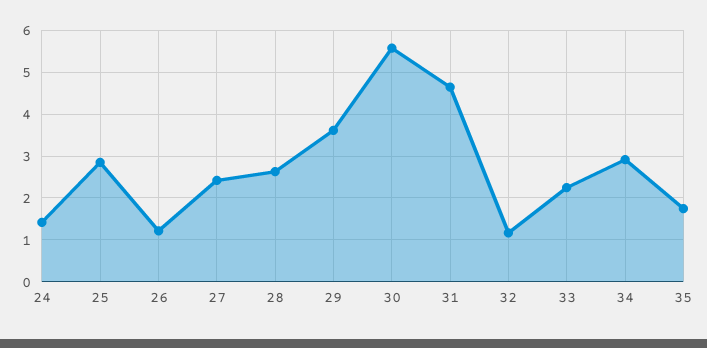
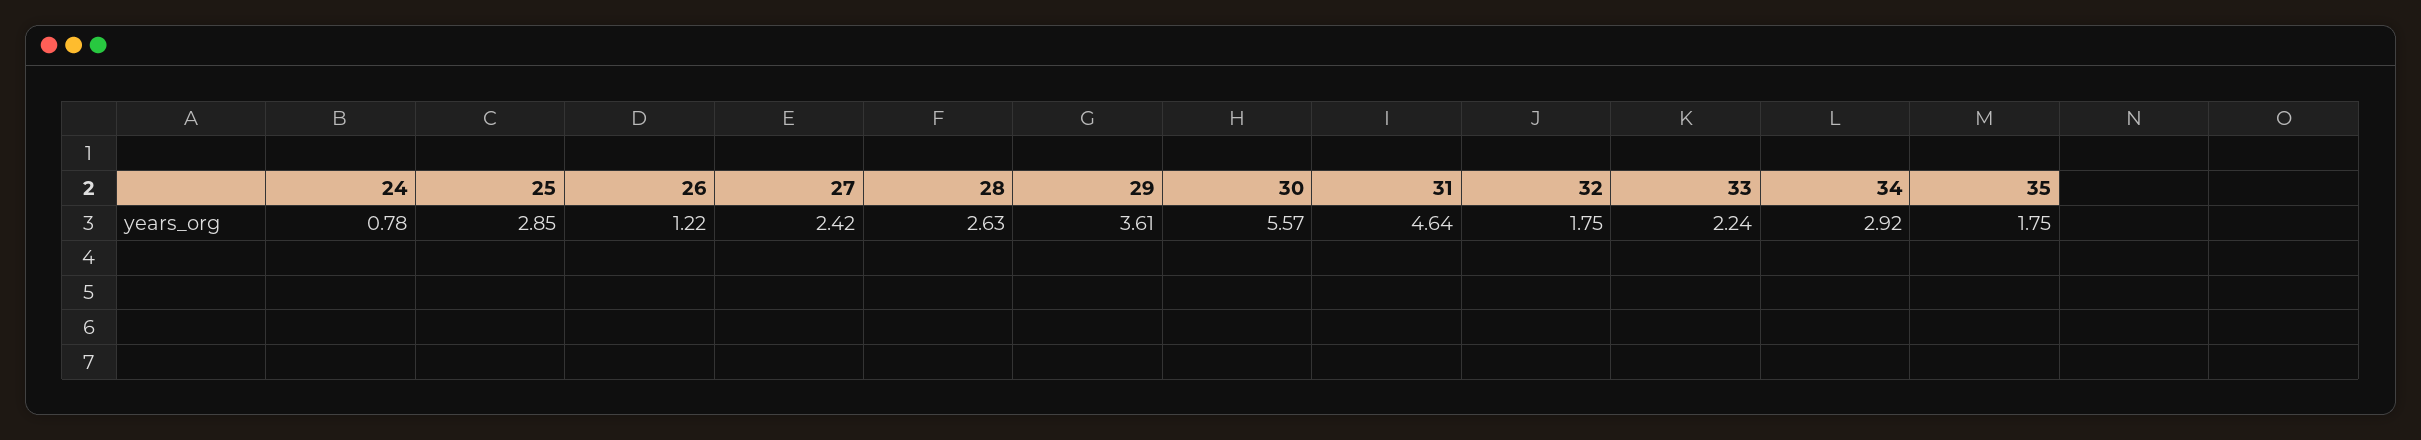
  {
-   "24": 1.4,
+   "24": 0.78,
    "25": 2.85,
    "26": 1.22,
    "27": 2.42,
    "28": 2.63,
    "29": 3.61,
    "30": 5.57,
    "31": 4.64,
-   "32": 1.2,
+   "32": 1.75,
    "33": 2.24,
    "34": 2.92,
    "35": 1.75
  }

